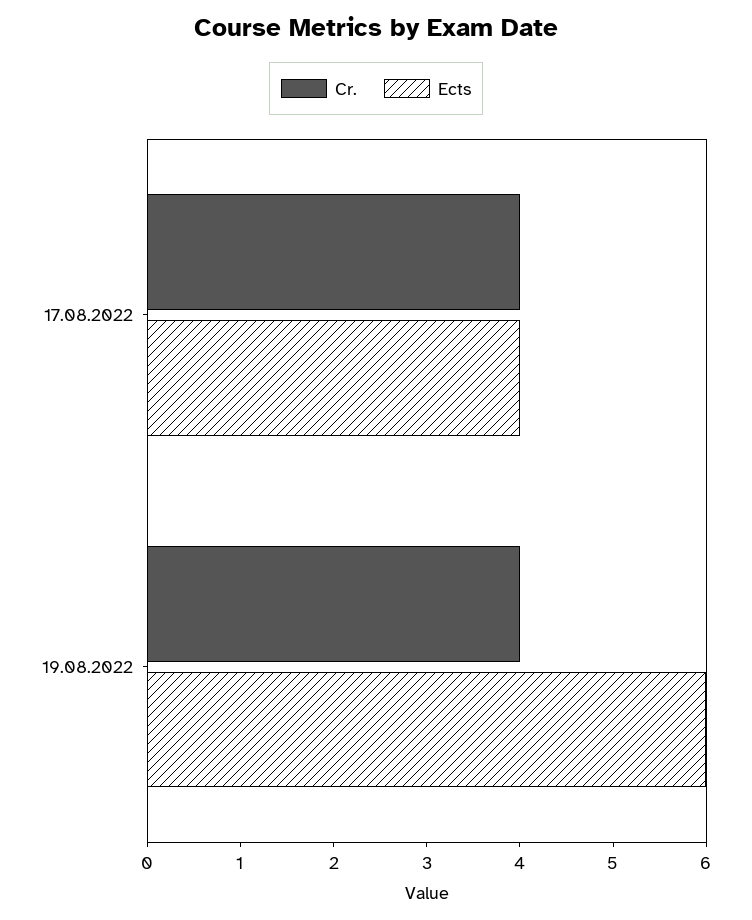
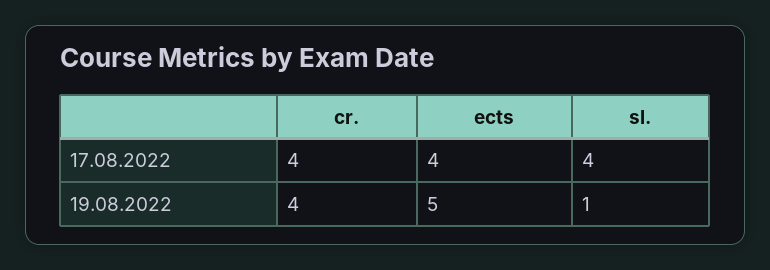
  {
    "Cr.": {
      "17.08.2022": 4,
      "19.08.2022": 4
    },
    "Ects": {
      "17.08.2022": 4,
-     "19.08.2022": 6
+     "19.08.2022": 5
-   }
+   },
+   "sl.": {
+     "17.08.2022": 4,
+     "19.08.2022": 1
+   }
  }

